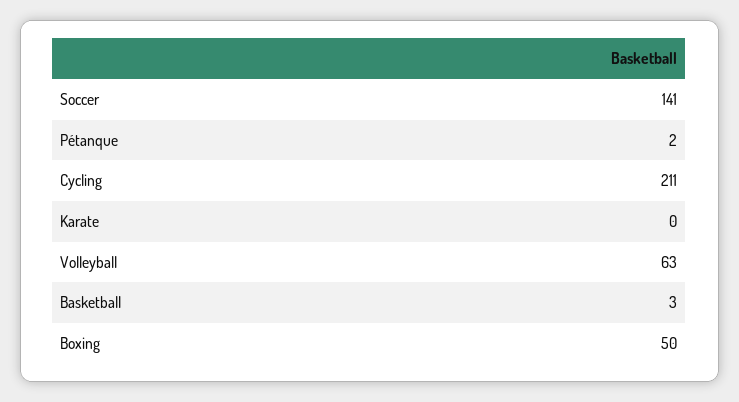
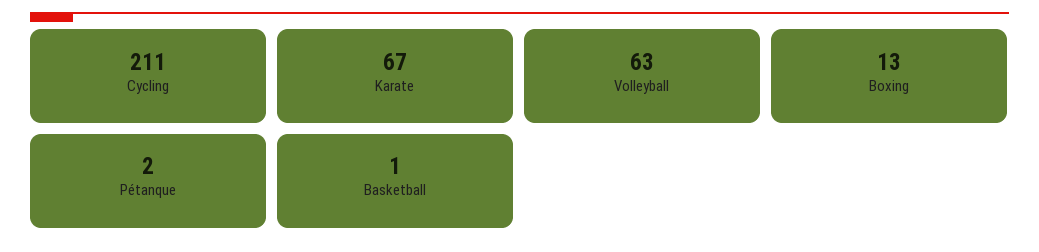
  {
-   "Soccer": 141,
    "Pétanque": 2,
    "Cycling": 211,
-   "Karate": 0,
+   "Karate": 67,
    "Volleyball": 63,
-   "Basketball": 3,
+   "Basketball": 1,
-   "Boxing": 50
+   "Boxing": 13
  }

